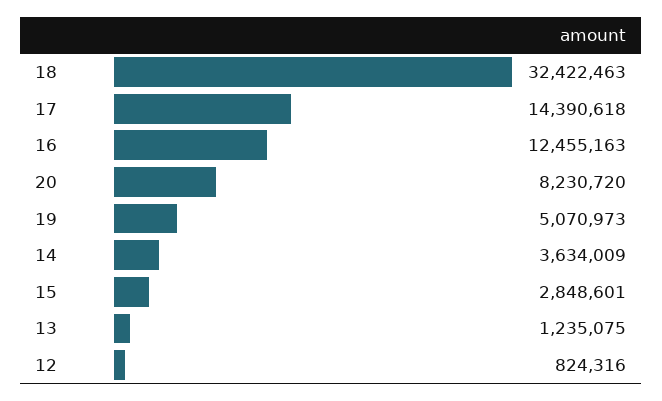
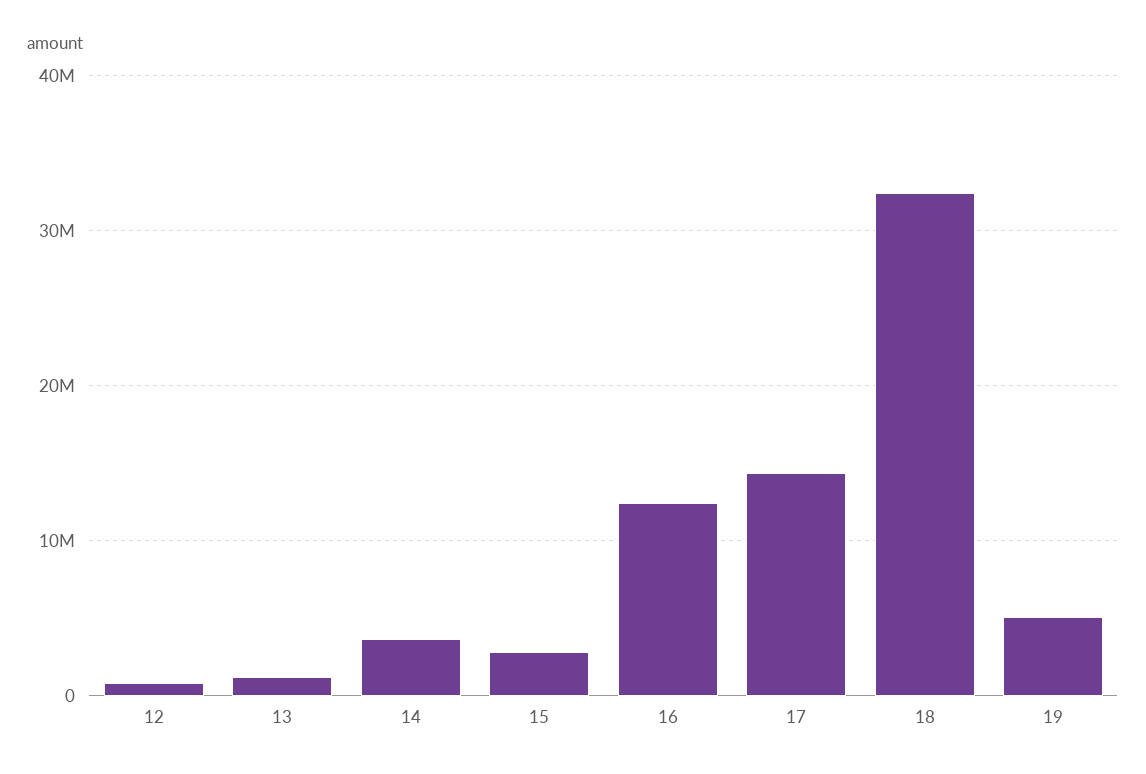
  {
    "18": 32422463,
    "17": 14390618,
    "16": 12455163,
-   "20": 8230720,
    "19": 5070973,
    "14": 3634009,
    "15": 2848601,
    "13": 1235075,
    "12": 824316
  }

